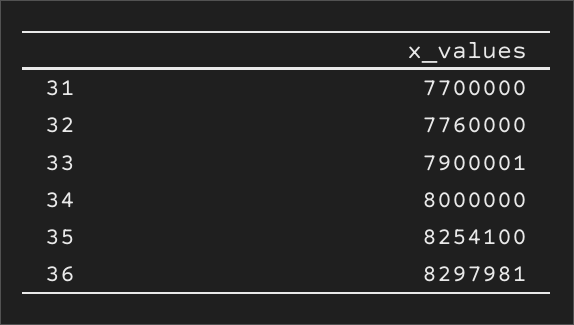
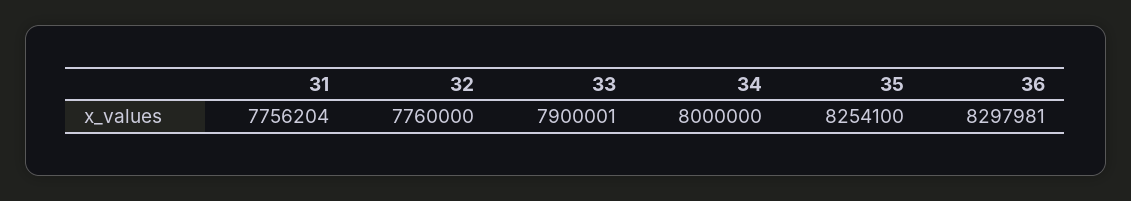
  {
-   "31": 7700000,
+   "31": 7756204,
    "32": 7760000,
    "33": 7900001,
    "34": 8000000,
    "35": 8254100,
    "36": 8297981
  }

